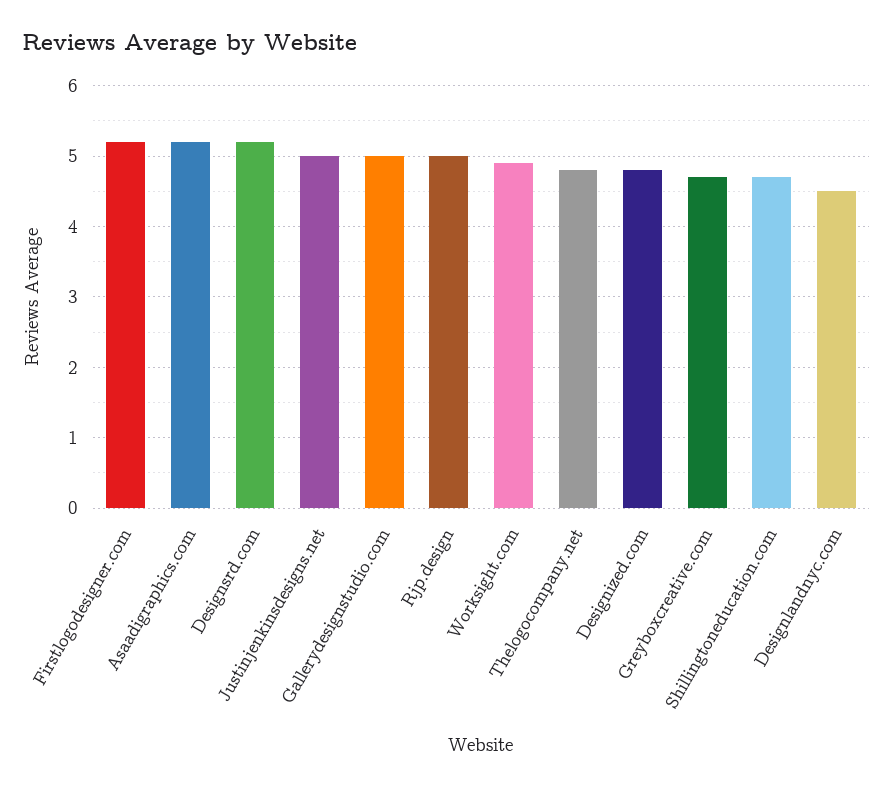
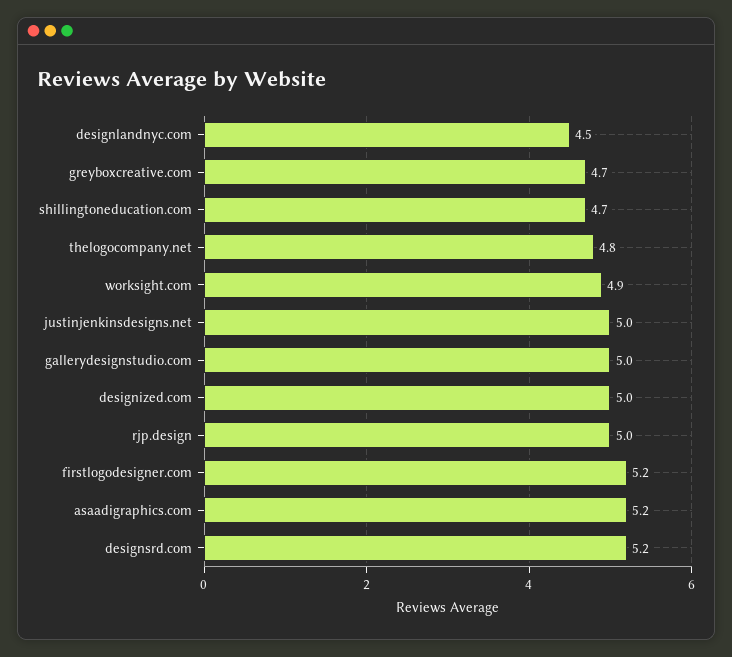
  {
    "Firstlogodesigner.com": 5.2,
    "Asaadigraphics.com": 5.2,
    "Designsrd.com": 5.2,
    "Justinjenkinsdesigns.net": 5,
    "Gallerydesignstudio.com": 5,
    "Rjp.design": 5,
    "Worksight.com": 4.9,
    "Thelogocompany.net": 4.8,
-   "Designized.com": 4.8,
+   "Designized.com": 5,
    "Greyboxcreative.com": 4.7,
    "Shillingtoneducation.com": 4.7,
    "Designlandnyc.com": 4.5
  }

